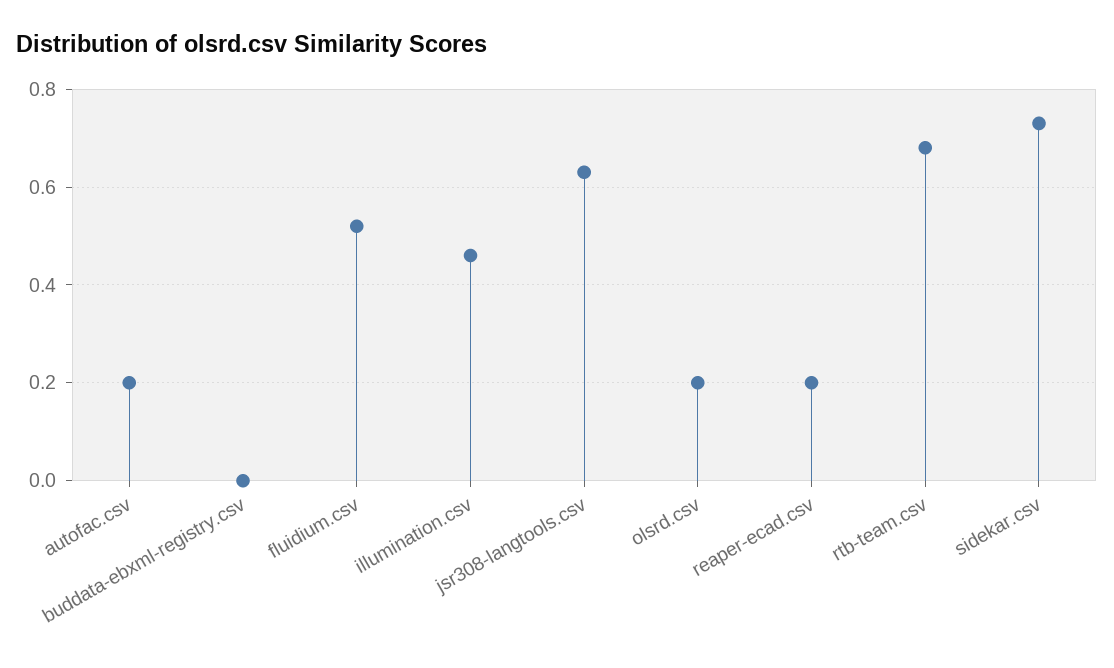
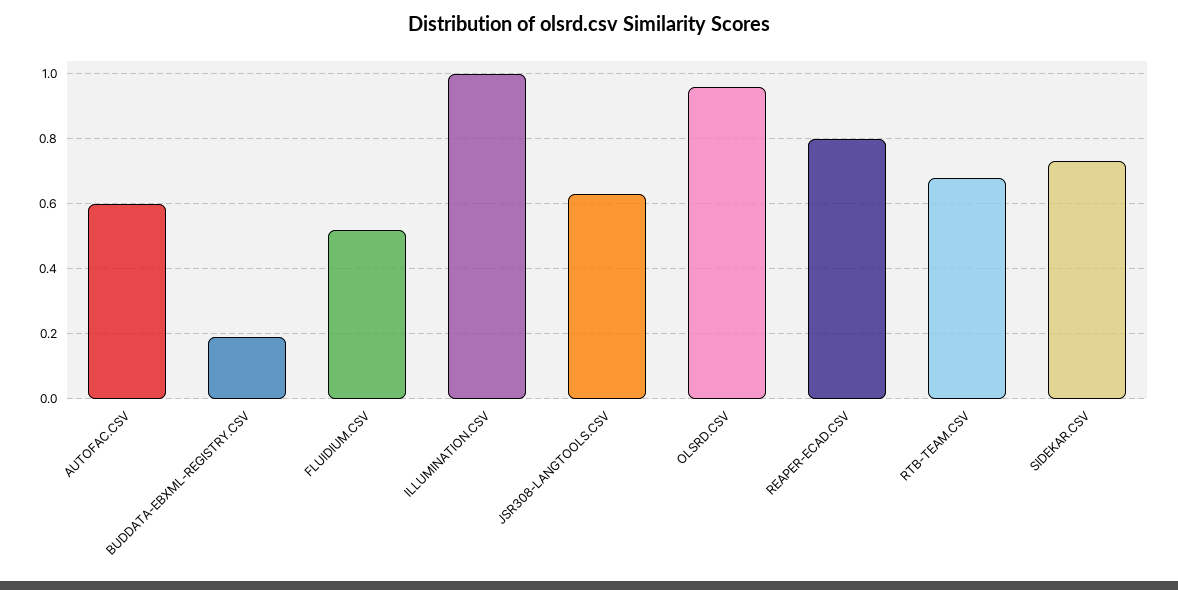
  {
-   "autofac.csv": 0.2,
+   "autofac.csv": 0.6,
-   "buddata-ebxml-registry.csv": 0,
+   "buddata-ebxml-registry.csv": 0.2,
    "fluidium.csv": 0.5,
-   "illumination.csv": 0.45,
+   "illumination.csv": 1,
    "jsr308-langtools.csv": 0.65,
-   "olsrd.csv": 0.2,
+   "olsrd.csv": 0.95,
-   "reaper-ecad.csv": 0.2,
+   "reaper-ecad.csv": 0.8,
    "rtb-team.csv": 0.7,
    "sidekar.csv": 0.75
  }

